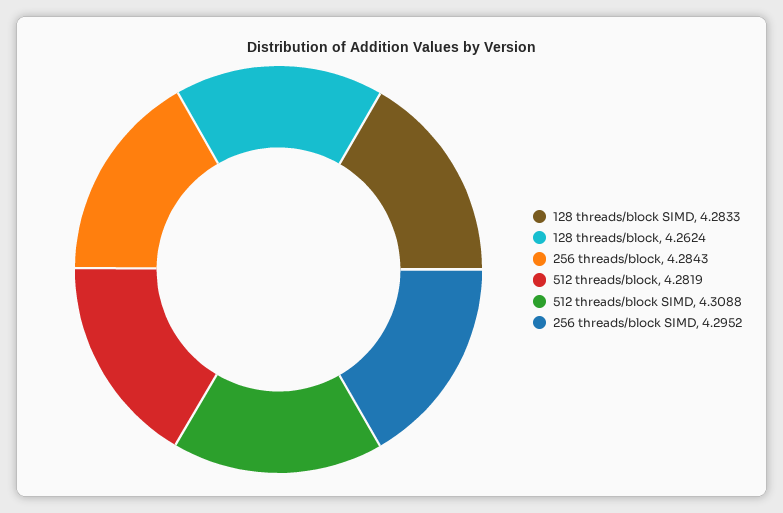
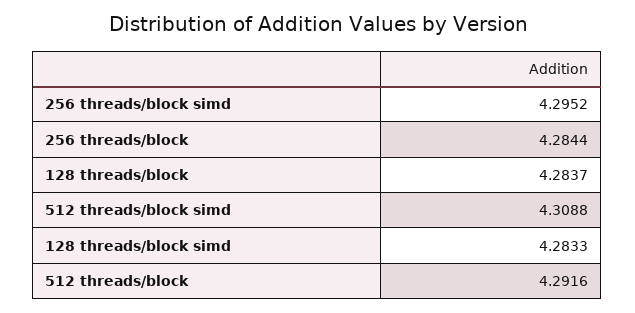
  {
    "128 threads/block SIMD": 4.2833,
-   "128 threads/block": 4.2624,
+   "128 threads/block": 4.2837,
-   "256 threads/block": 4.2843,
+   "256 threads/block": 4.2844,
-   "512 threads/block": 4.2819,
+   "512 threads/block": 4.2916,
    "512 threads/block SIMD": 4.3088,
    "256 threads/block SIMD": 4.2952
  }

